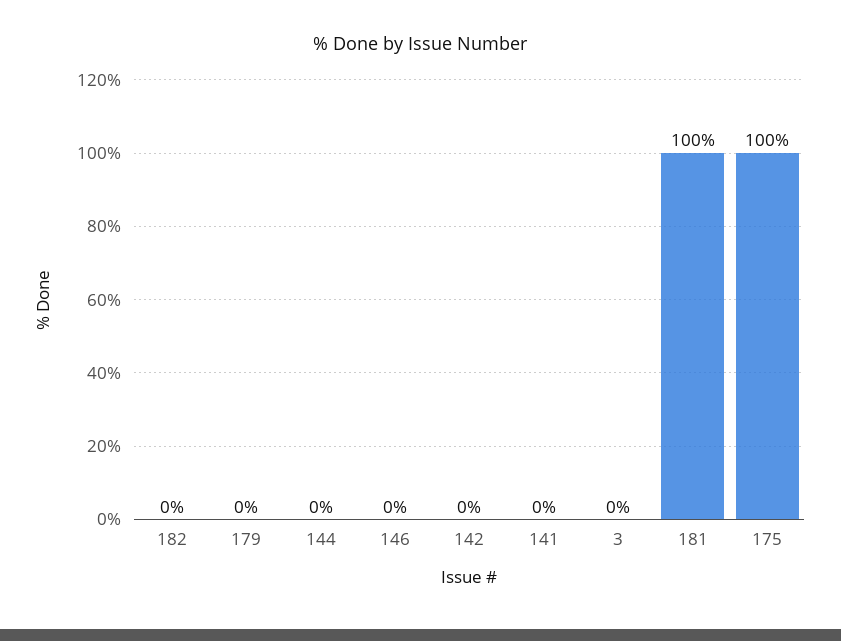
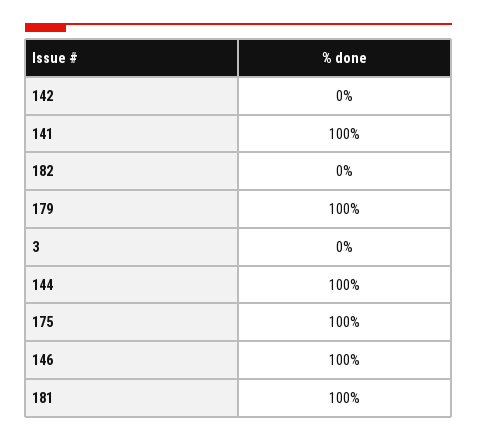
  {
    "182": 0,
-   "179": 0,
+   "179": 100,
-   "144": 0,
+   "144": 100,
-   "146": 0,
+   "146": 100,
    "142": 0,
-   "141": 0,
+   "141": 100,
    "3": 0,
    "181": 100,
    "175": 100
  }

